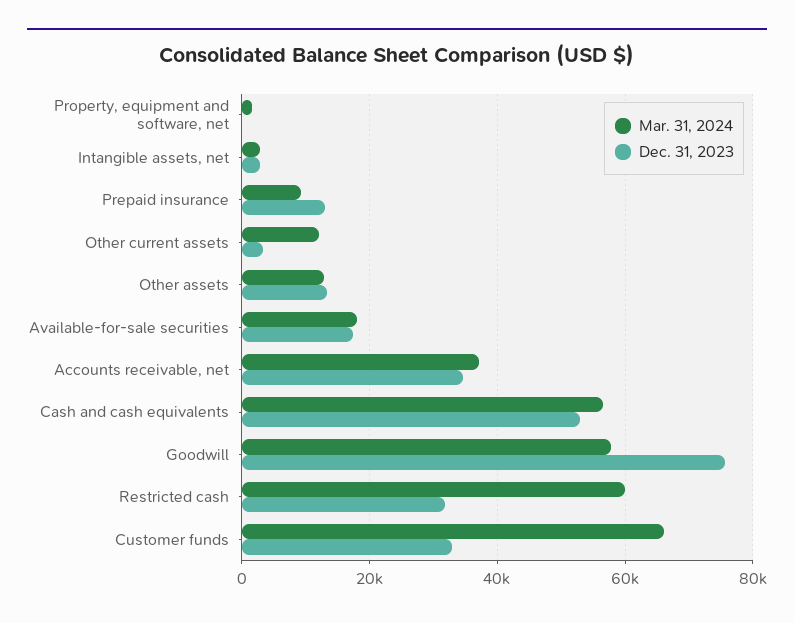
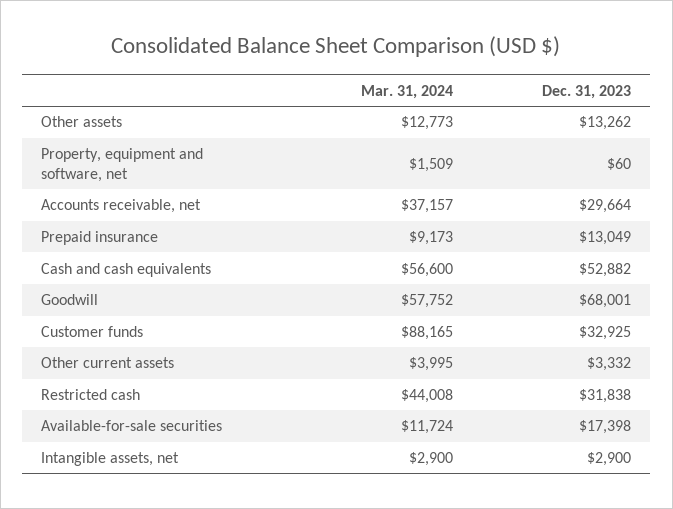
  {
    "Mar. 31, 2024": {
      "Property, equipment and software, net": 1509,
      "Intangible assets, net": 2900,
      "Prepaid insurance": 9173,
-     "Other current assets": 12000,
+     "Other current assets": 3995,
      "Other assets": 12773,
-     "Available-for-sale securities": 18000,
+     "Available-for-sale securities": 11724,
      "Accounts receivable, net": 37157,
      "Cash and cash equivalents": 56600,
      "Goodwill": 57752,
-     "Restricted cash": 60000,
+     "Restricted cash": 44008,
-     "Customer funds": 66000
+     "Customer funds": 88165
    },
    "Dec. 31, 2023": {
      "Property, equipment and software, net": 60,
      "Intangible assets, net": 2900,
      "Prepaid insurance": 13049,
      "Other current assets": 3332,
      "Other assets": 13262,
      "Available-for-sale securities": 17398,
-     "Accounts receivable, net": 34000,
+     "Accounts receivable, net": 29664,
      "Cash and cash equivalents": 52882,
-     "Goodwill": 76000,
+     "Goodwill": 68001,
      "Restricted cash": 31838,
      "Customer funds": 32925
    }
  }

